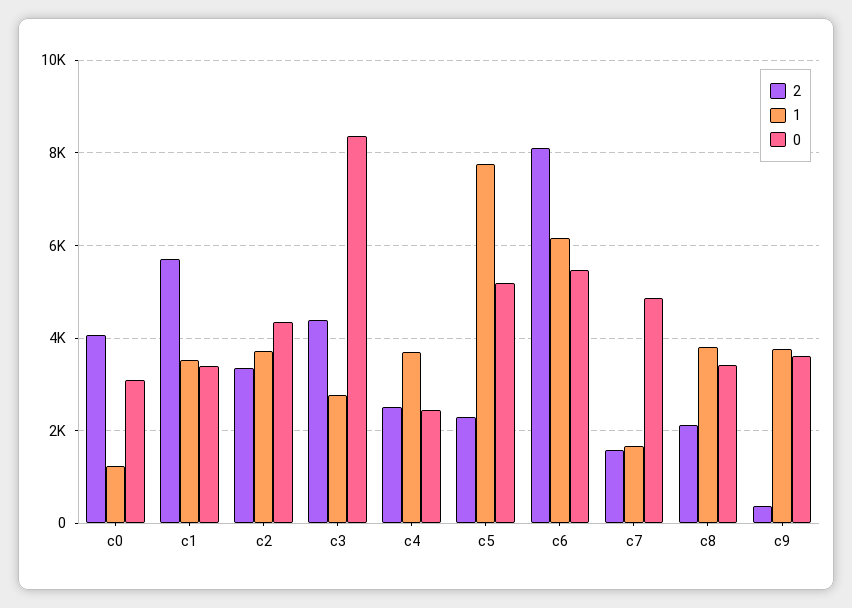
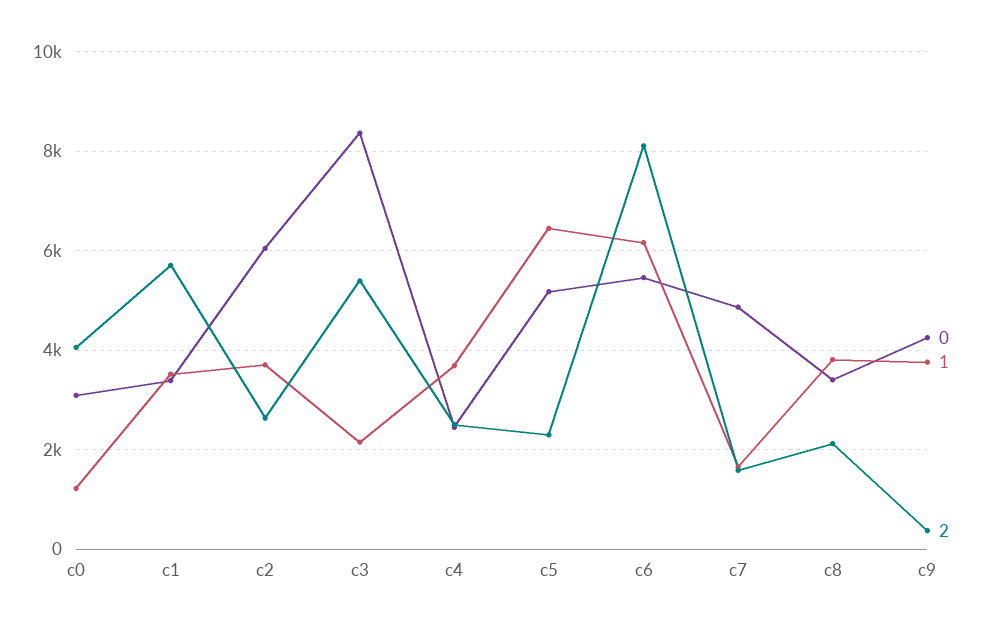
  {
    "2": {
      "c0": 4000,
      "c1": 5800,
-     "c2": 3400,
+     "c2": 2600,
-     "c3": 4400,
+     "c3": 5400,
      "c4": 2600,
      "c5": 2400,
      "c6": 8200,
      "c7": 1600,
      "c8": 2200,
      "c9": 400
    },
    "1": {
      "c0": 1200,
      "c1": 3600,
      "c2": 3800,
-     "c3": 2800,
+     "c3": 2200,
      "c4": 3600,
-     "c5": 7800,
+     "c5": 6400,
      "c6": 6200,
      "c7": 1600,
      "c8": 3800,
      "c9": 3800
    },
    "0": {
      "c0": 3000,
      "c1": 3400,
-     "c2": 4400,
+     "c2": 6000,
      "c3": 8400,
      "c4": 2400,
      "c5": 5200,
      "c6": 5400,
      "c7": 4800,
      "c8": 3400,
-     "c9": 3600
+     "c9": 4200
    }
  }

